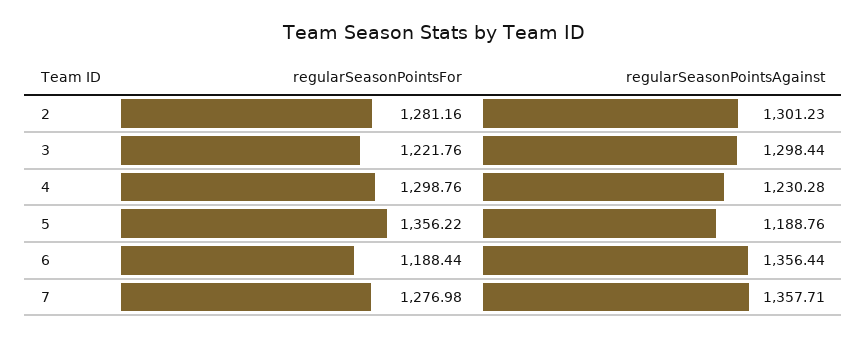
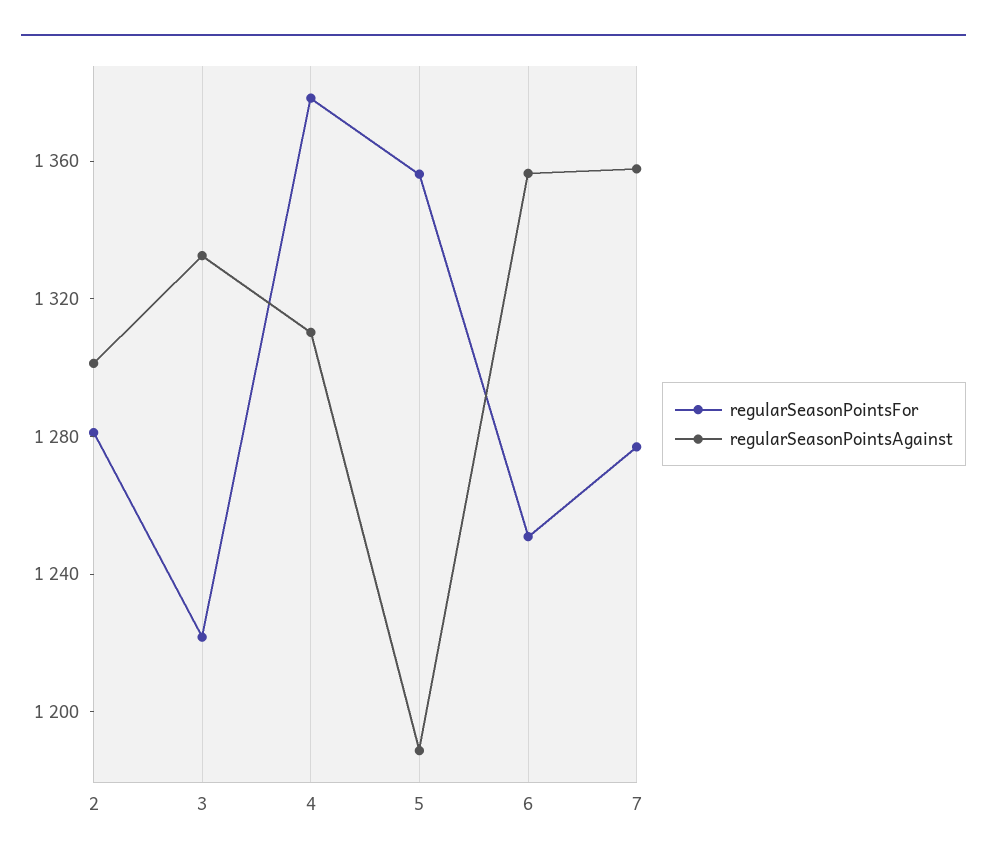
  {
    "regularSeasonPointsFor": {
      "2": 1281.16,
      "3": 1221.76,
-     "4": 1298.76,
+     "4": 1380,
      "5": 1356.22,
-     "6": 1188.44,
+     "6": 1250,
      "7": 1276.98
    },
    "regularSeasonPointsAgainst": {
      "2": 1301.23,
-     "3": 1298.44,
+     "3": 1330,
-     "4": 1230.28,
+     "4": 1310,
      "5": 1188.76,
      "6": 1356.44,
      "7": 1357.71
    }
  }

